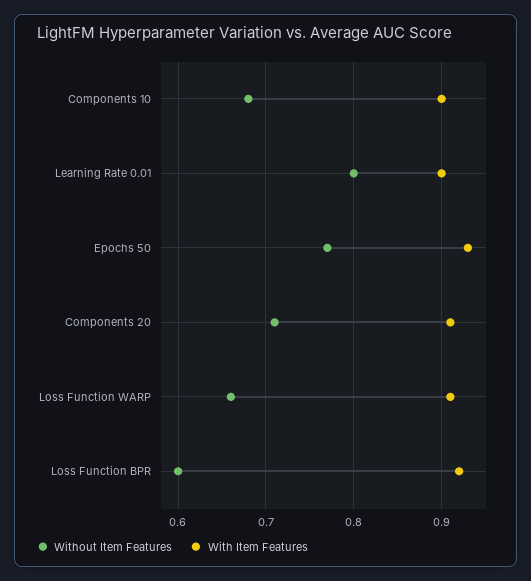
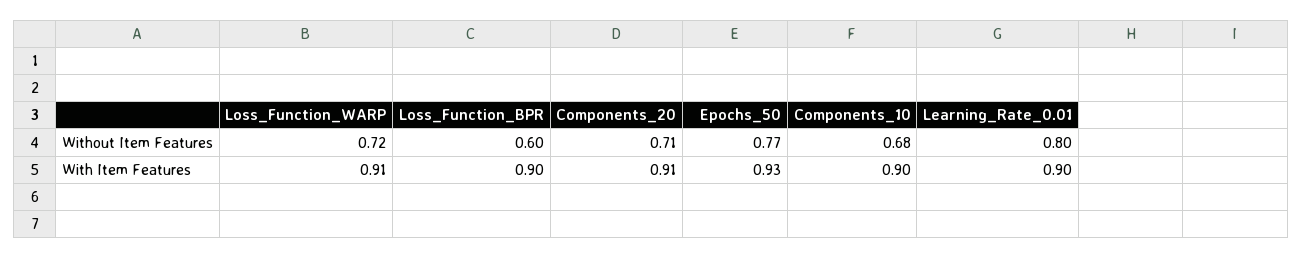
  {
    "Without Item Features": {
      "Components 10": 0.68,
      "Learning Rate 0.01": 0.8,
      "Epochs 50": 0.77,
      "Components 20": 0.71,
-     "Loss Function WARP": 0.66,
+     "Loss Function WARP": 0.72,
      "Loss Function BPR": 0.6
    },
    "With Item Features": {
      "Components 10": 0.9,
      "Learning Rate 0.01": 0.9,
      "Epochs 50": 0.93,
      "Components 20": 0.91,
      "Loss Function WARP": 0.91,
-     "Loss Function BPR": 0.92
+     "Loss Function BPR": 0.9
    }
  }

